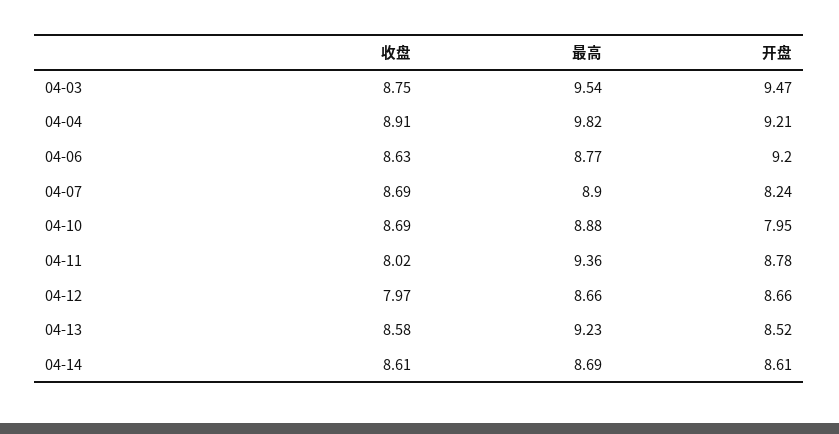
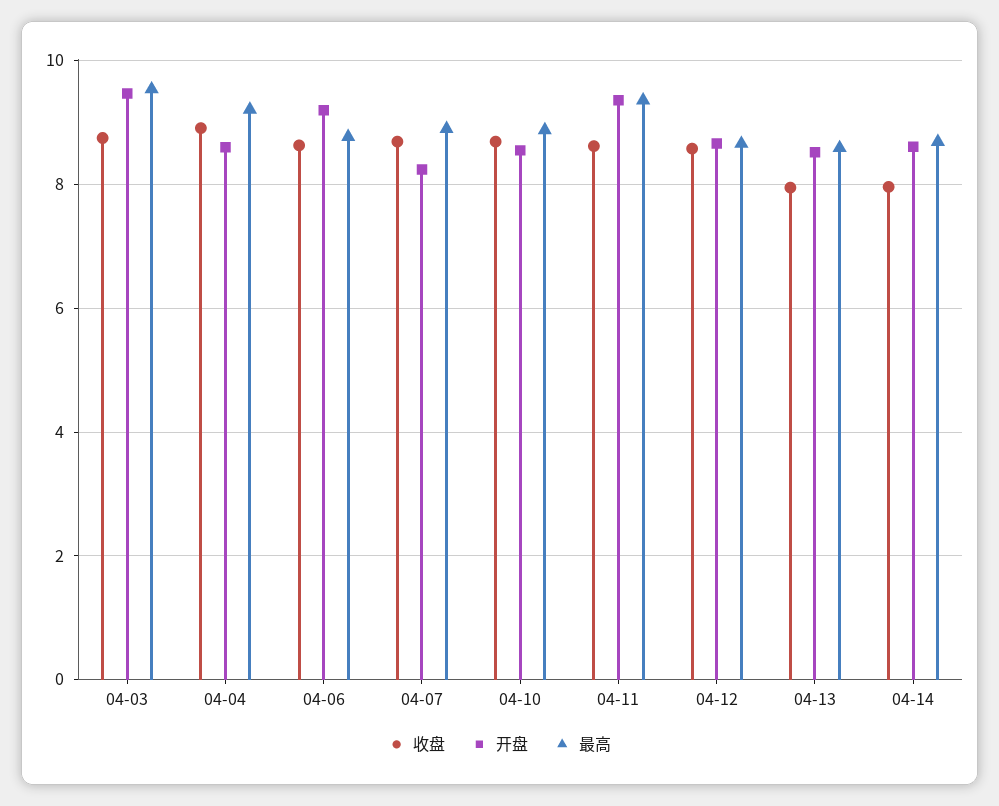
  {
    "收盘": {
      "04-03": 8.75,
      "04-04": 8.91,
      "04-06": 8.63,
      "04-07": 8.69,
      "04-10": 8.69,
-     "04-11": 8.02,
+     "04-11": 8.6,
-     "04-12": 7.97,
+     "04-12": 8.6,
-     "04-13": 8.58,
+     "04-13": 8,
-     "04-14": 8.61
+     "04-14": 8
    },
    "最高": {
      "04-03": 9.54,
-     "04-04": 9.82,
+     "04-04": 9.2,
      "04-06": 8.77,
      "04-07": 8.9,
      "04-10": 8.88,
      "04-11": 9.36,
      "04-12": 8.66,
-     "04-13": 9.23,
+     "04-13": 8.6,
      "04-14": 8.69
    },
    "开盘": {
      "04-03": 9.47,
-     "04-04": 9.21,
+     "04-04": 8.6,
      "04-06": 9.2,
      "04-07": 8.24,
-     "04-10": 7.95,
+     "04-10": 8.6,
-     "04-11": 8.78,
+     "04-11": 9.4,
      "04-12": 8.66,
      "04-13": 8.52,
      "04-14": 8.61
    }
  }

